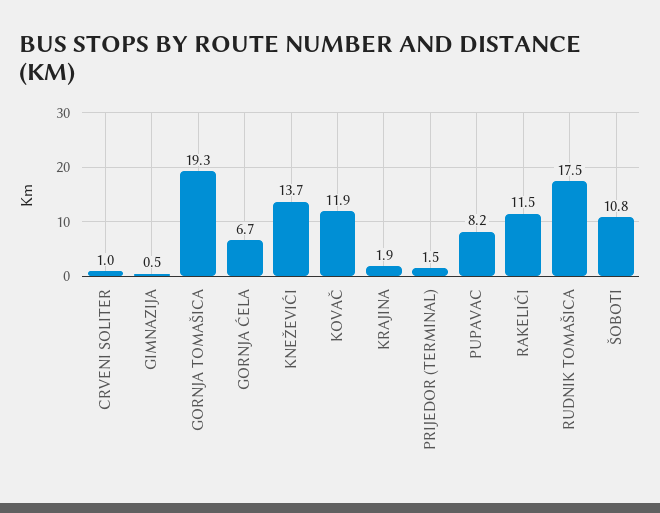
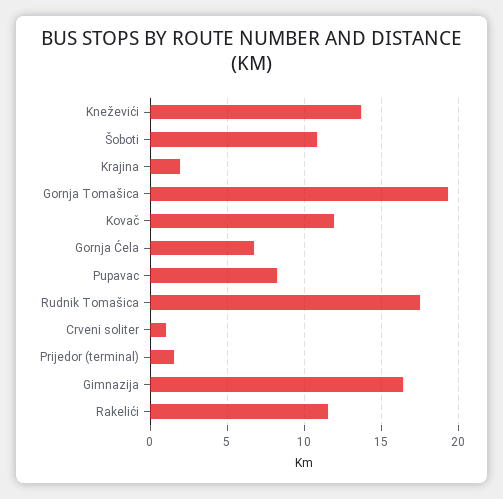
  {
    "CRVENI SOLITER": 1,
-   "GIMNAZIJA": 0.5,
+   "GIMNAZIJA": 16.5,
    "GORNJA TOMAŠICA": 19.3,
    "GORNJA ĆELA": 6.7,
    "KNEŽEVIĆI": 13.7,
    "KOVAČ": 11.9,
    "KRAJINA": 1.9,
    "PRIJEDOR (TERMINAL)": 1.5,
    "PUPAVAC": 8.2,
    "RAKELIĆI": 11.5,
    "RUDNIK TOMAŠICA": 17.5,
    "ŠOBOTI": 10.8
  }

